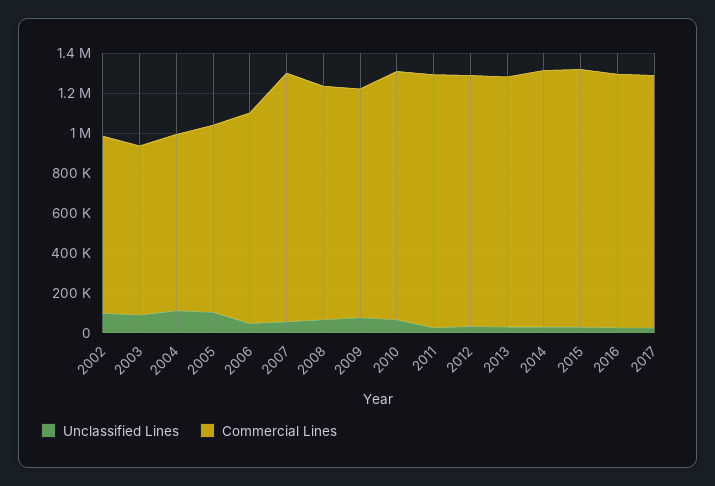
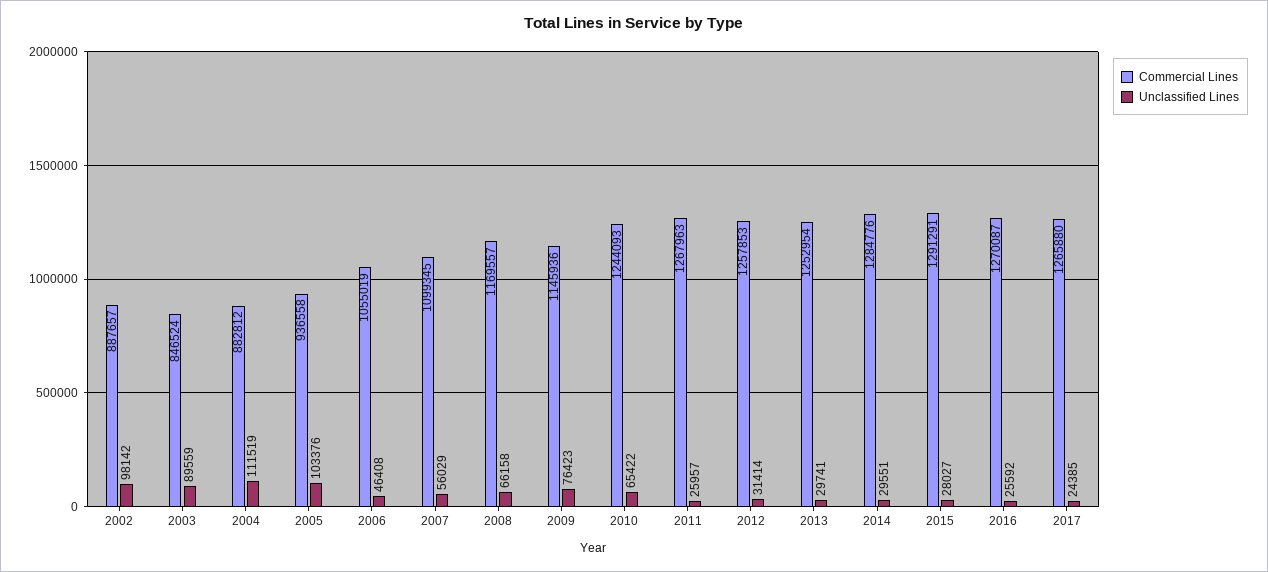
  {
    "Unclassified Lines": {
      "2002": 98142,
      "2003": 89559,
      "2004": 111519,
      "2005": 103376,
      "2006": 46408,
      "2007": 56029,
      "2008": 66158,
      "2009": 76423,
      "2010": 65422,
      "2011": 25957,
      "2012": 31414,
      "2013": 29741,
      "2014": 29551,
      "2015": 28027,
      "2016": 25592,
      "2017": 24385
    },
    "Commercial Lines": {
      "2002": 887657,
      "2003": 846524,
      "2004": 882812,
      "2005": 936558,
      "2006": 1055019,
-     "2007": 1250000,
+     "2007": 1099345,
      "2008": 1169557,
      "2009": 1145936,
      "2010": 1244093,
      "2011": 1267963,
      "2012": 1257853,
      "2013": 1252954,
      "2014": 1284776,
      "2015": 1291291,
      "2016": 1270087,
      "2017": 1265880
    }
  }

